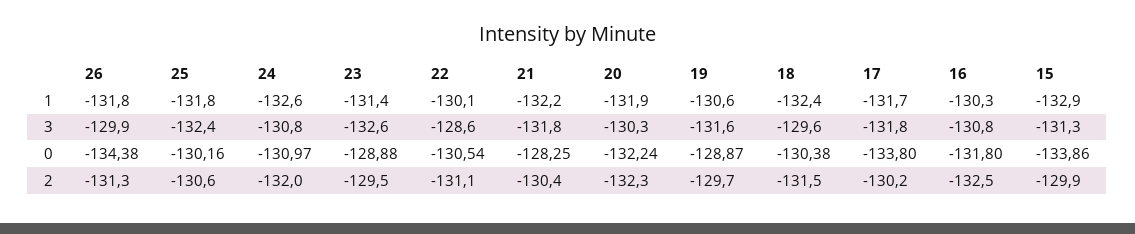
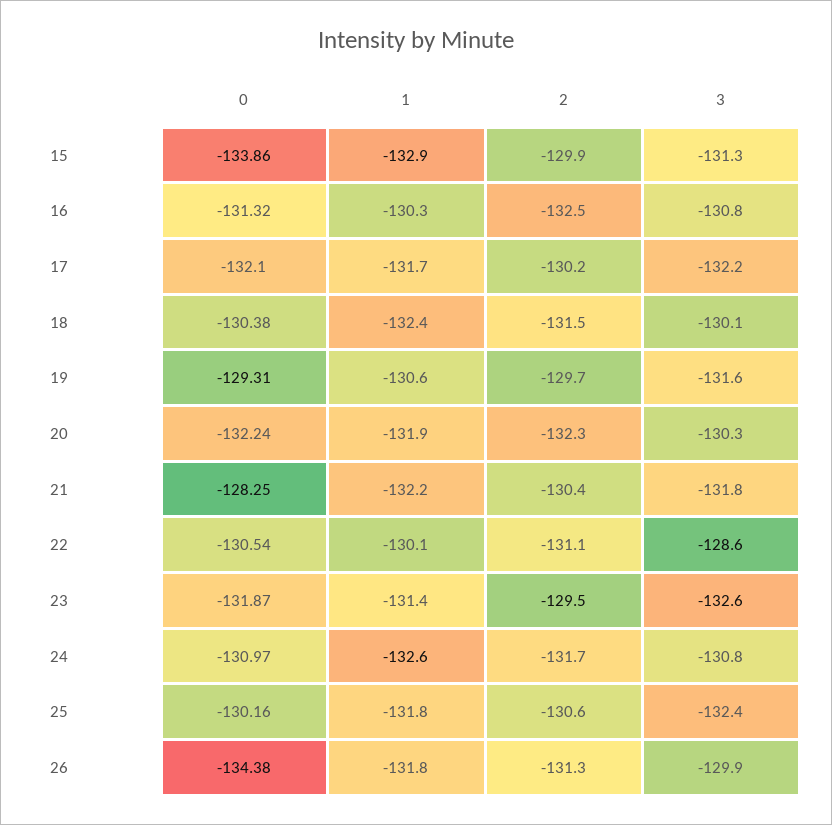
  {
    "26": {
      "1": -131.8,
      "3": -129.9,
      "0": -134.38,
      "2": -131.3
    },
    "25": {
      "1": -131.8,
      "3": -132.4,
      "0": -130.16,
      "2": -130.6
    },
    "24": {
      "1": -132.6,
      "3": -130.8,
      "0": -130.97,
-     "2": -132
+     "2": -131.7
    },
    "23": {
      "1": -131.4,
      "3": -132.6,
-     "0": -128.88,
+     "0": -131.87,
      "2": -129.5
    },
    "22": {
      "1": -130.1,
      "3": -128.6,
      "0": -130.54,
      "2": -131.1
    },
    "21": {
      "1": -132.2,
      "3": -131.8,
      "0": -128.25,
      "2": -130.4
    },
    "20": {
      "1": -131.9,
      "3": -130.3,
      "0": -132.24,
      "2": -132.3
    },
    "19": {
      "1": -130.6,
      "3": -131.6,
-     "0": -128.87,
+     "0": -129.31,
      "2": -129.7
    },
    "18": {
      "1": -132.4,
-     "3": -129.6,
+     "3": -130.1,
      "0": -130.38,
      "2": -131.5
    },
    "17": {
      "1": -131.7,
-     "3": -131.8,
+     "3": -132.2,
-     "0": -133.8,
+     "0": -132.1,
      "2": -130.2
    },
    "16": {
      "1": -130.3,
      "3": -130.8,
-     "0": -131.8,
+     "0": -131.32,
      "2": -132.5
    },
    "15": {
      "1": -132.9,
      "3": -131.3,
      "0": -133.86,
      "2": -129.9
    }
  }

